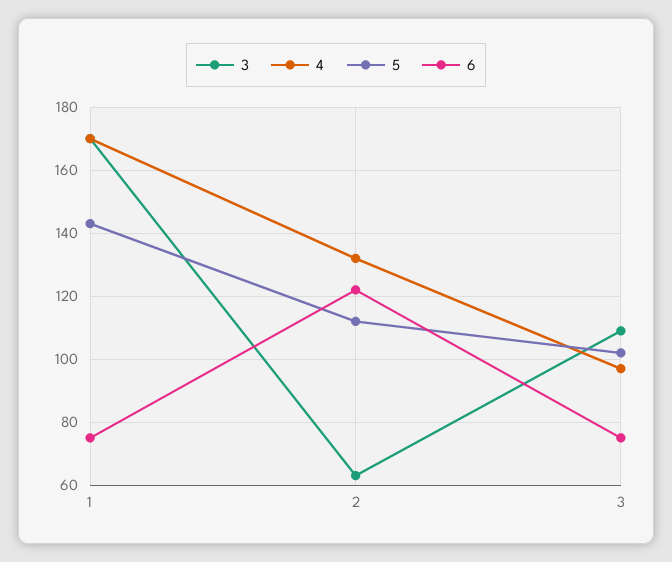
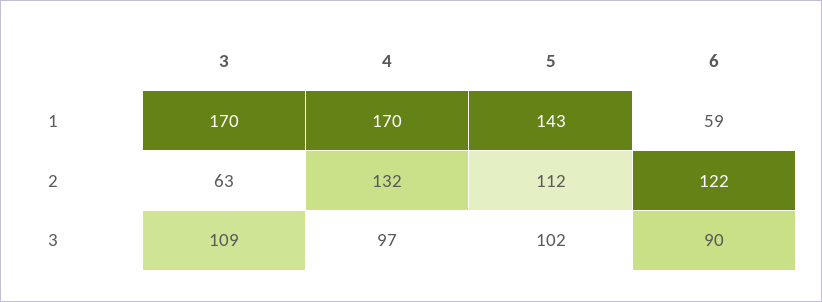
  {
    "3": {
      "1": 170,
      "2": 63,
      "3": 109
    },
    "4": {
      "1": 170,
      "2": 132,
      "3": 97
    },
    "5": {
      "1": 143,
      "2": 112,
      "3": 102
    },
    "6": {
-     "1": 75,
+     "1": 59,
      "2": 122,
-     "3": 75
+     "3": 90
    }
  }

